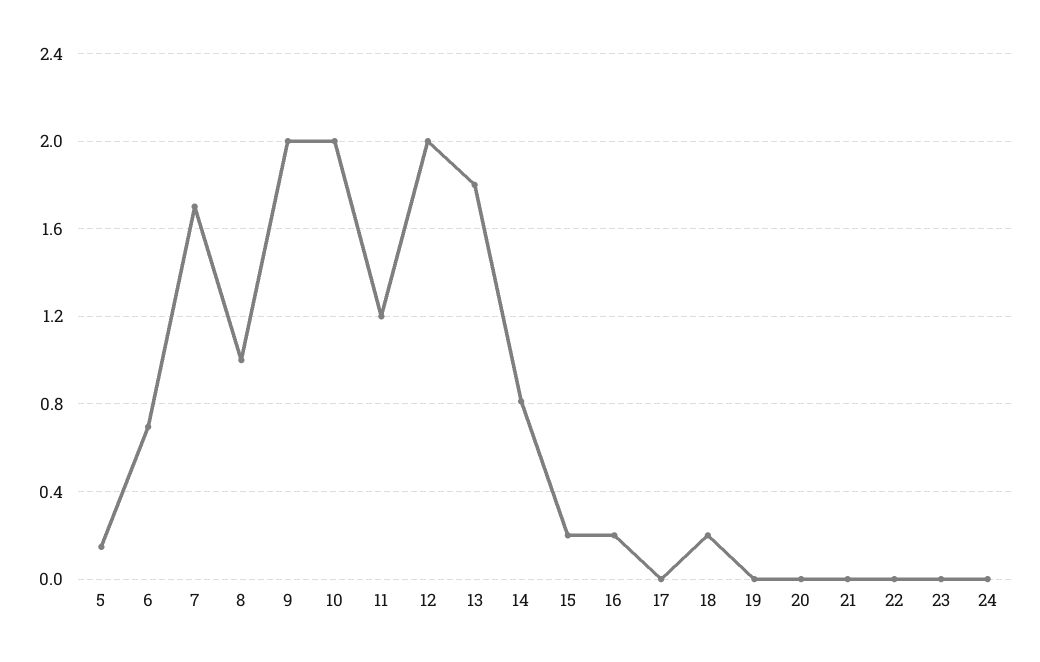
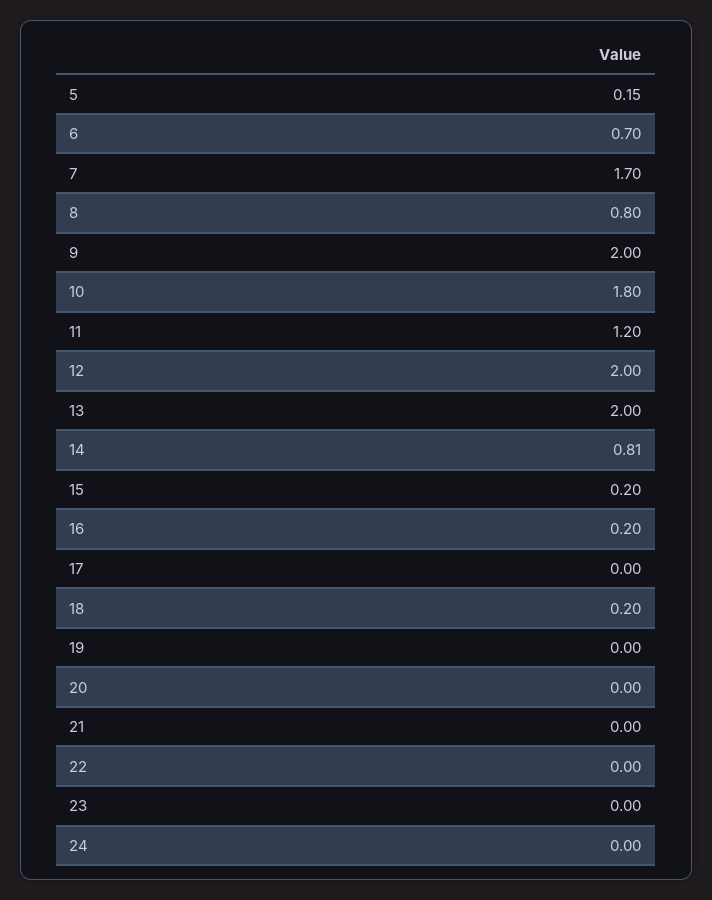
  {
    "5": 0.15,
    "6": 0.7,
    "7": 1.7,
-   "8": 1,
+   "8": 0.8,
    "9": 2,
-   "10": 2,
+   "10": 1.8,
    "11": 1.2,
    "12": 2,
-   "13": 1.8,
+   "13": 2,
    "14": 0.81,
    "15": 0.2,
    "16": 0.2,
    "17": 0,
    "18": 0.2,
    "19": 0,
    "20": 0,
    "21": 0,
    "22": 0,
    "23": 0,
    "24": 0
  }

